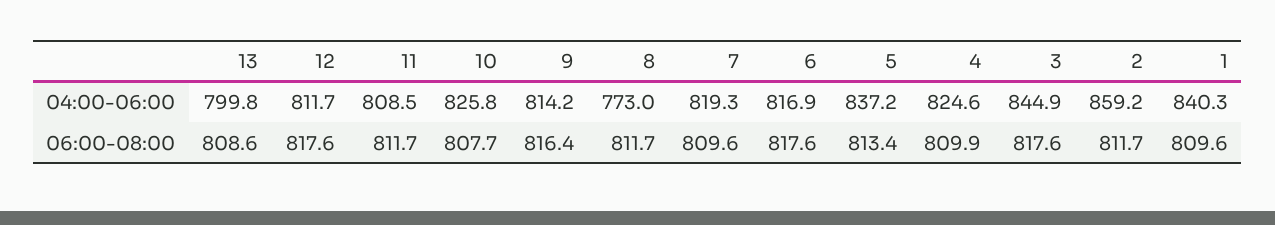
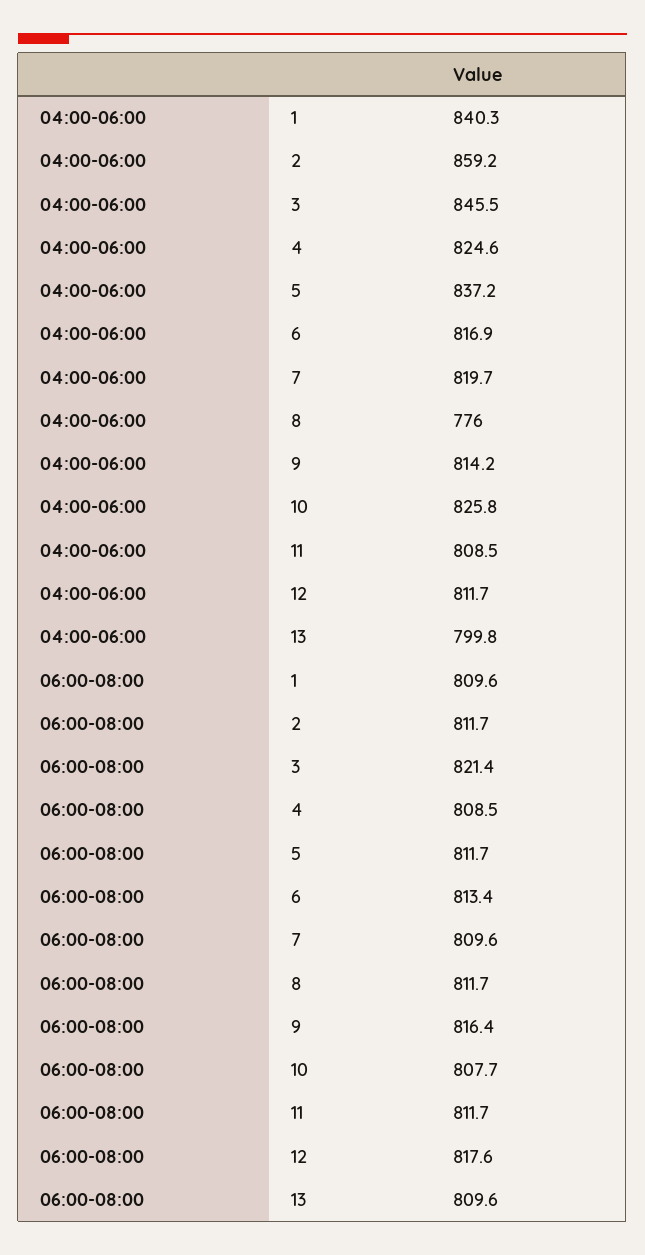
  {
    "13": {
      "04:00-06:00": 799.8,
-     "06:00-08:00": 808.6
+     "06:00-08:00": 809.6
    },
    "12": {
      "04:00-06:00": 811.7,
      "06:00-08:00": 817.6
    },
    "11": {
      "04:00-06:00": 808.5,
      "06:00-08:00": 811.7
    },
    "10": {
      "04:00-06:00": 825.8,
      "06:00-08:00": 807.7
    },
    "9": {
      "04:00-06:00": 814.2,
      "06:00-08:00": 816.4
    },
    "8": {
-     "04:00-06:00": 773,
+     "04:00-06:00": 776,
      "06:00-08:00": 811.7
    },
    "7": {
-     "04:00-06:00": 819.3,
+     "04:00-06:00": 819.7,
      "06:00-08:00": 809.6
    },
    "6": {
      "04:00-06:00": 816.9,
-     "06:00-08:00": 817.6
+     "06:00-08:00": 813.4
    },
    "5": {
      "04:00-06:00": 837.2,
-     "06:00-08:00": 813.4
+     "06:00-08:00": 811.7
    },
    "4": {
      "04:00-06:00": 824.6,
-     "06:00-08:00": 809.9
+     "06:00-08:00": 808.5
    },
    "3": {
-     "04:00-06:00": 844.9,
+     "04:00-06:00": 845.5,
-     "06:00-08:00": 817.6
+     "06:00-08:00": 821.4
    },
    "2": {
      "04:00-06:00": 859.2,
      "06:00-08:00": 811.7
    },
    "1": {
      "04:00-06:00": 840.3,
      "06:00-08:00": 809.6
    }
  }

